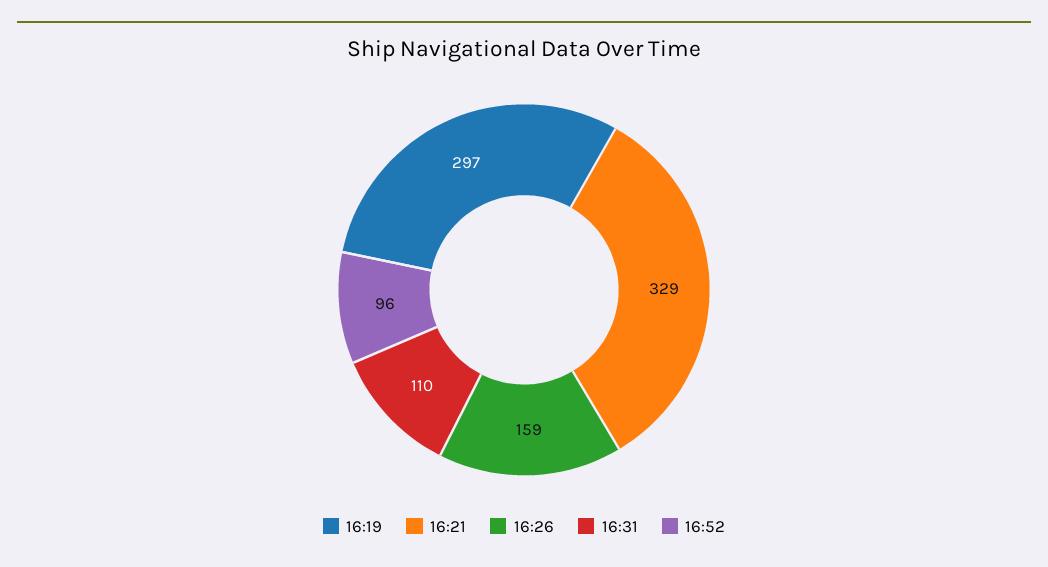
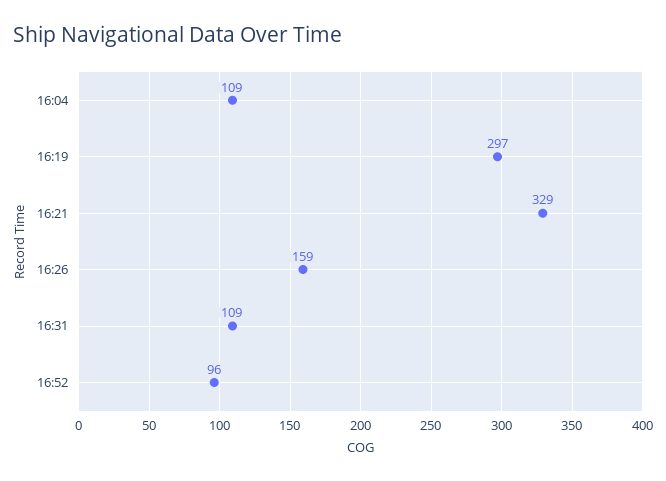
  {
    "16:19": 297,
    "16:21": 329,
    "16:26": 159,
-   "16:31": 110,
+   "16:31": 109,
-   "16:52": 96
+   "16:52": 96,
+   "16:04": 109
  }

